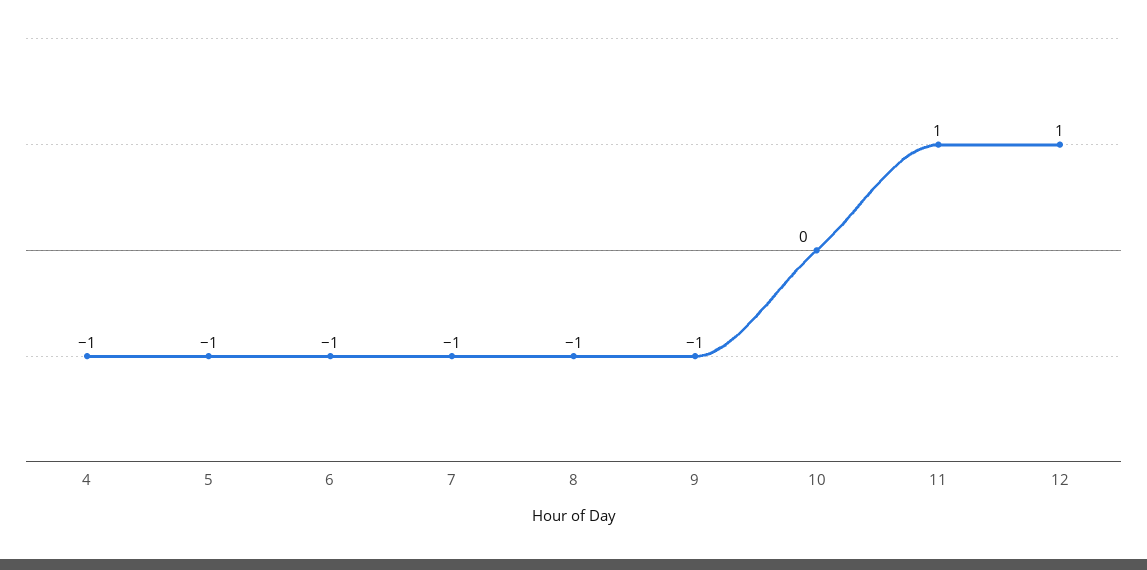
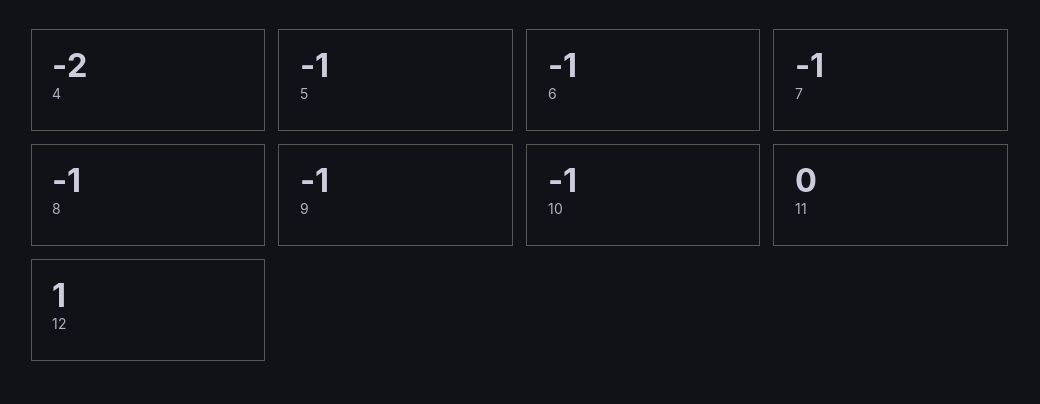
  {
-   "4": -1,
+   "4": -2,
    "5": -1,
    "6": -1,
    "7": -1,
    "8": -1,
    "9": -1,
-   "10": 0,
+   "10": -1,
-   "11": 1,
+   "11": 0,
    "12": 1
  }

